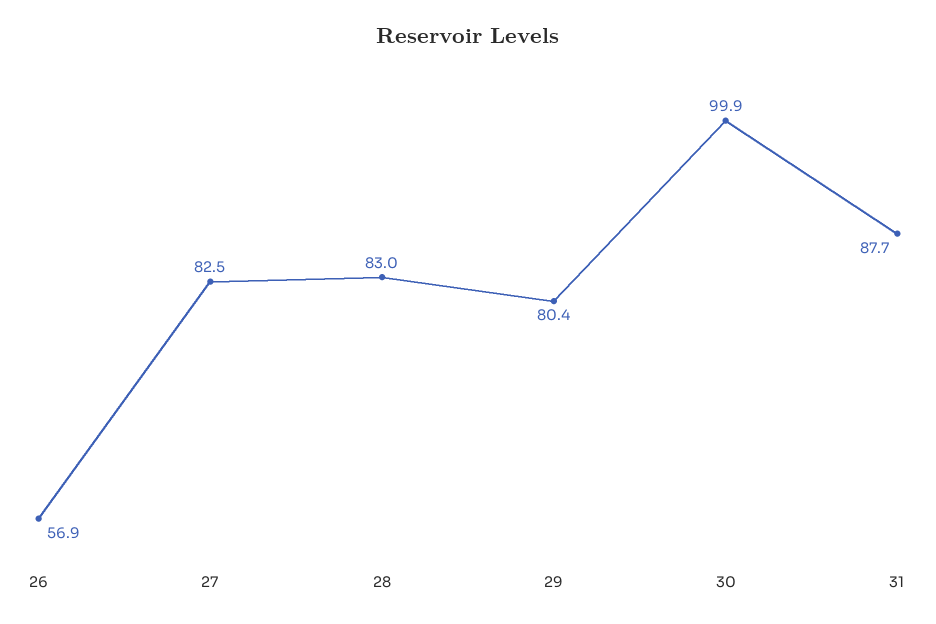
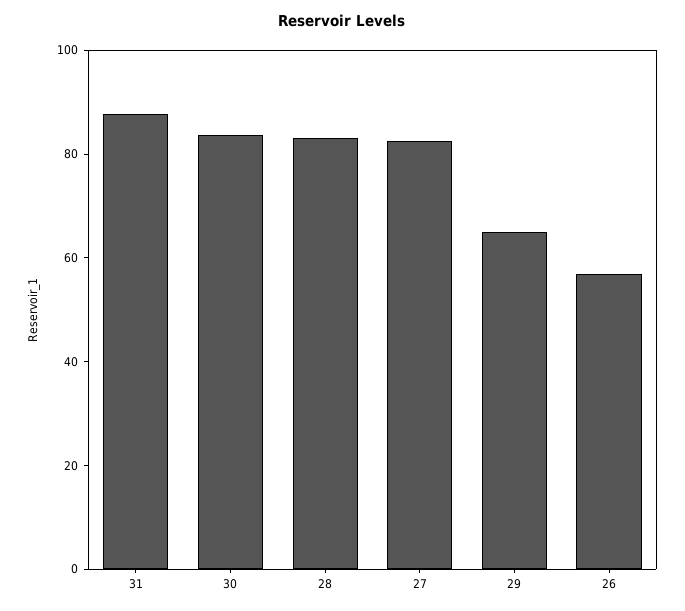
  {
    "26": 56.9,
    "27": 82.5,
    "28": 83,
-   "29": 80.4,
+   "29": 65,
-   "30": 99.9,
+   "30": 85,
    "31": 87.7
  }

